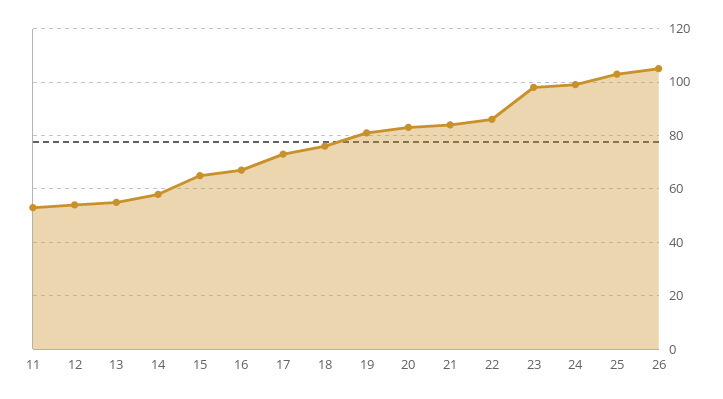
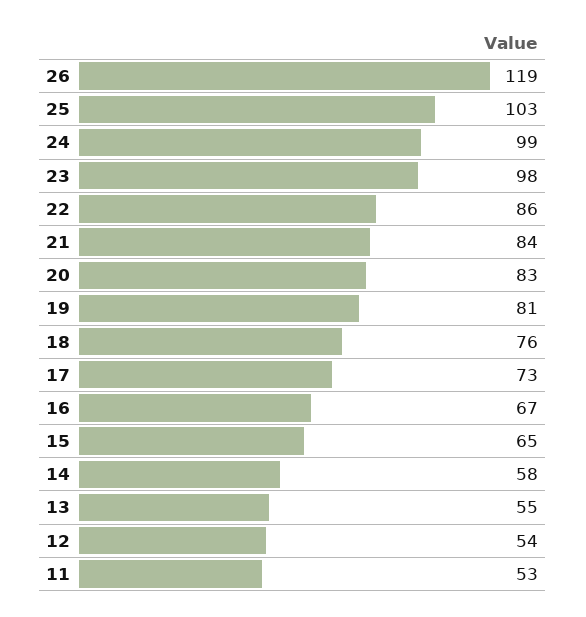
  {
    "11": 53,
    "12": 54,
    "13": 55,
    "14": 58,
    "15": 65,
    "16": 67,
    "17": 73,
    "18": 76,
    "19": 81,
    "20": 83,
    "21": 84,
    "22": 86,
    "23": 98,
    "24": 99,
    "25": 103,
-   "26": 105
+   "26": 119
  }

